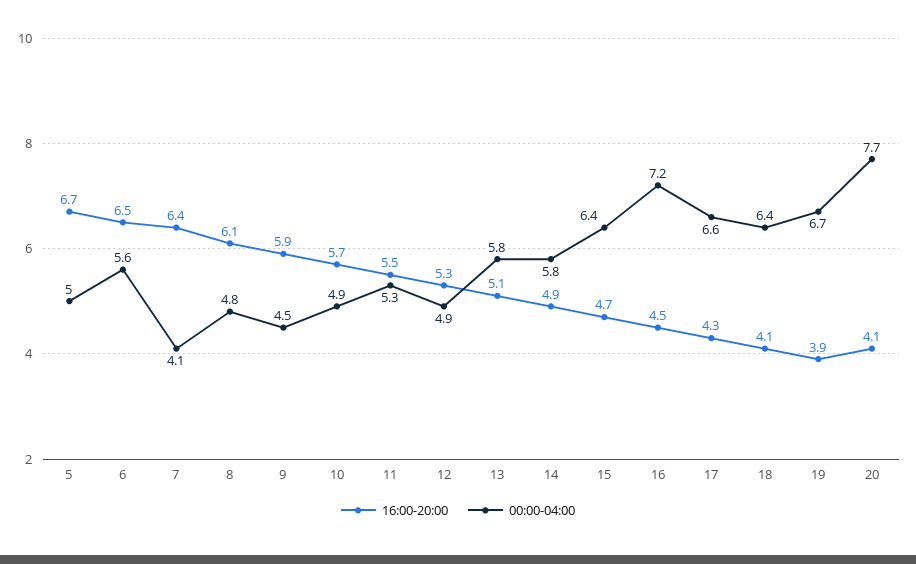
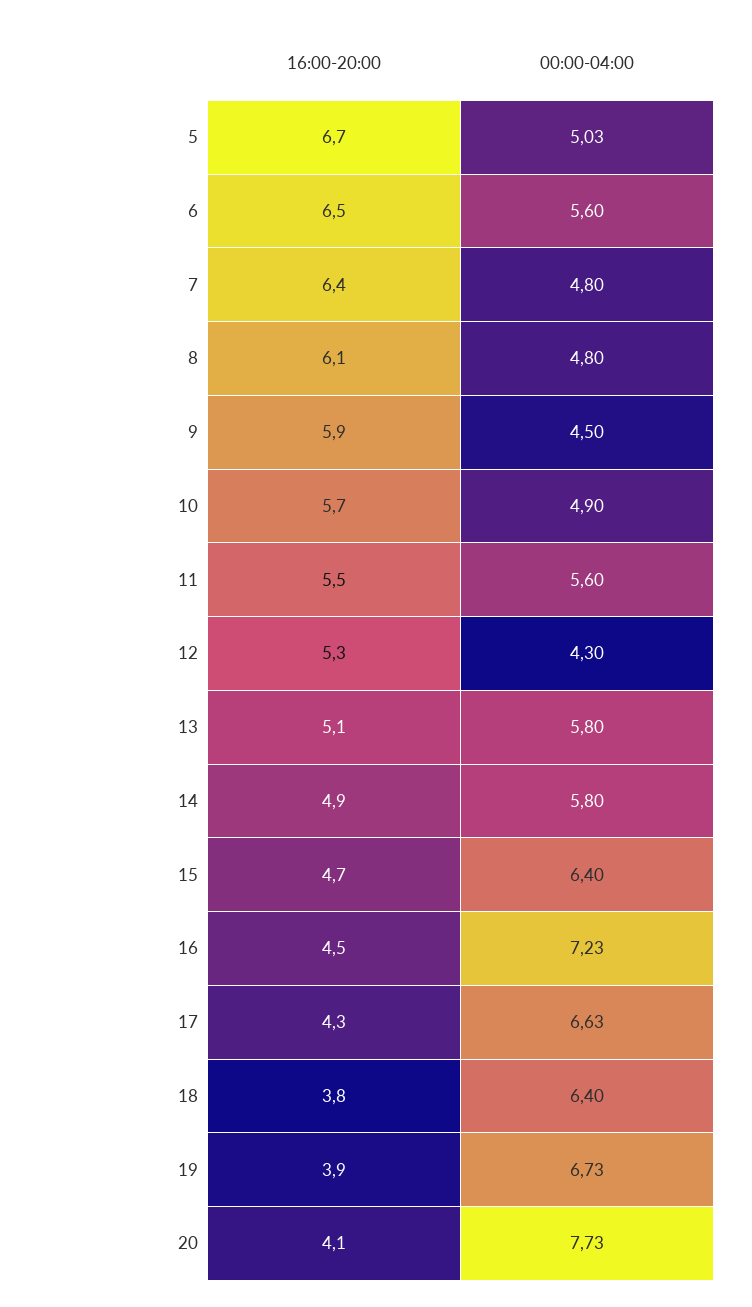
  {
    "16:00-20:00": {
      "5": 6.7,
      "6": 6.5,
      "7": 6.4,
      "8": 6.1,
      "9": 5.9,
      "10": 5.7,
      "11": 5.5,
      "12": 5.3,
      "13": 5.1,
      "14": 4.9,
      "15": 4.7,
      "16": 4.5,
      "17": 4.3,
-     "18": 4.1,
+     "18": 3.8,
      "19": 3.9,
      "20": 4.1
    },
    "00:00-04:00": {
      "5": 5.03,
      "6": 5.6,
-     "7": 4.1,
+     "7": 4.8,
      "8": 4.8,
      "9": 4.5,
      "10": 4.9,
-     "11": 5.3,
+     "11": 5.6,
-     "12": 4.9,
+     "12": 4.3,
      "13": 5.8,
      "14": 5.8,
      "15": 6.4,
      "16": 7.23,
      "17": 6.63,
      "18": 6.4,
      "19": 6.73,
      "20": 7.73
    }
  }

